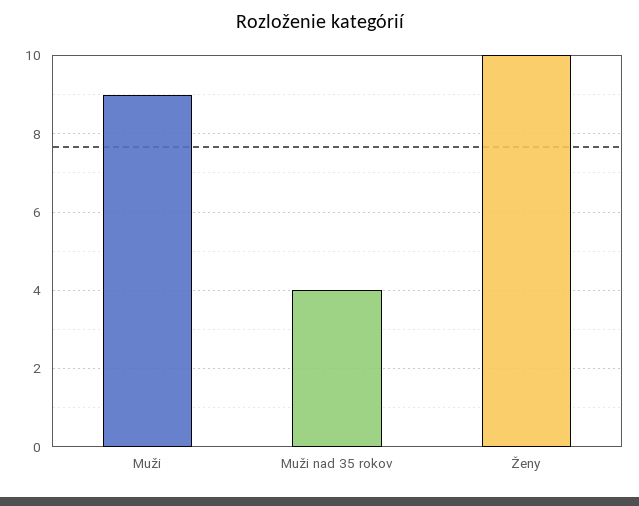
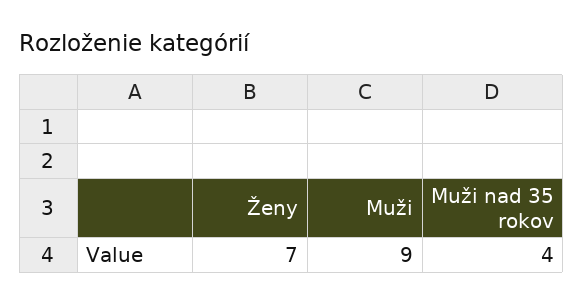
  {
    "Muži": 9,
    "Muži nad 35 rokov": 4,
-   "Ženy": 10
+   "Ženy": 7
  }

